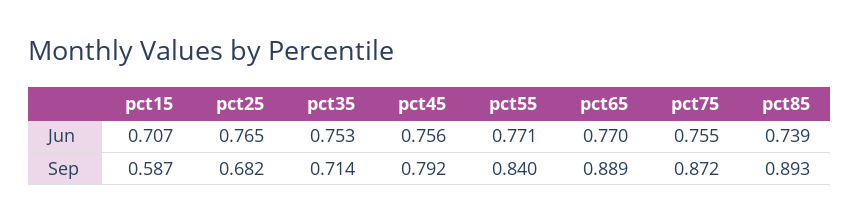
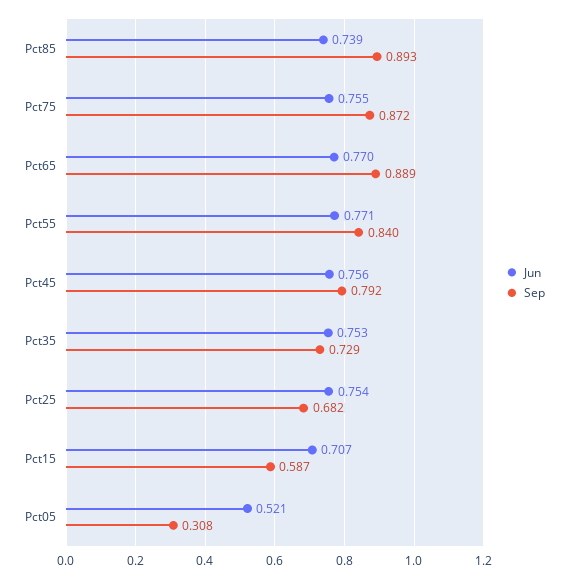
  {
    "Jun": {
      "pct15": 0.707,
-     "pct25": 0.765,
+     "pct25": 0.754,
      "pct35": 0.753,
      "pct45": 0.756,
      "pct55": 0.771,
      "pct65": 0.77,
      "pct75": 0.755,
-     "pct85": 0.739
+     "pct85": 0.739,
+     "Pct05": 0.521
    },
    "Sep": {
      "pct15": 0.587,
      "pct25": 0.682,
-     "pct35": 0.714,
+     "pct35": 0.729,
      "pct45": 0.792,
      "pct55": 0.84,
      "pct65": 0.889,
      "pct75": 0.872,
-     "pct85": 0.893
+     "pct85": 0.893,
+     "Pct05": 0.308
    }
  }

